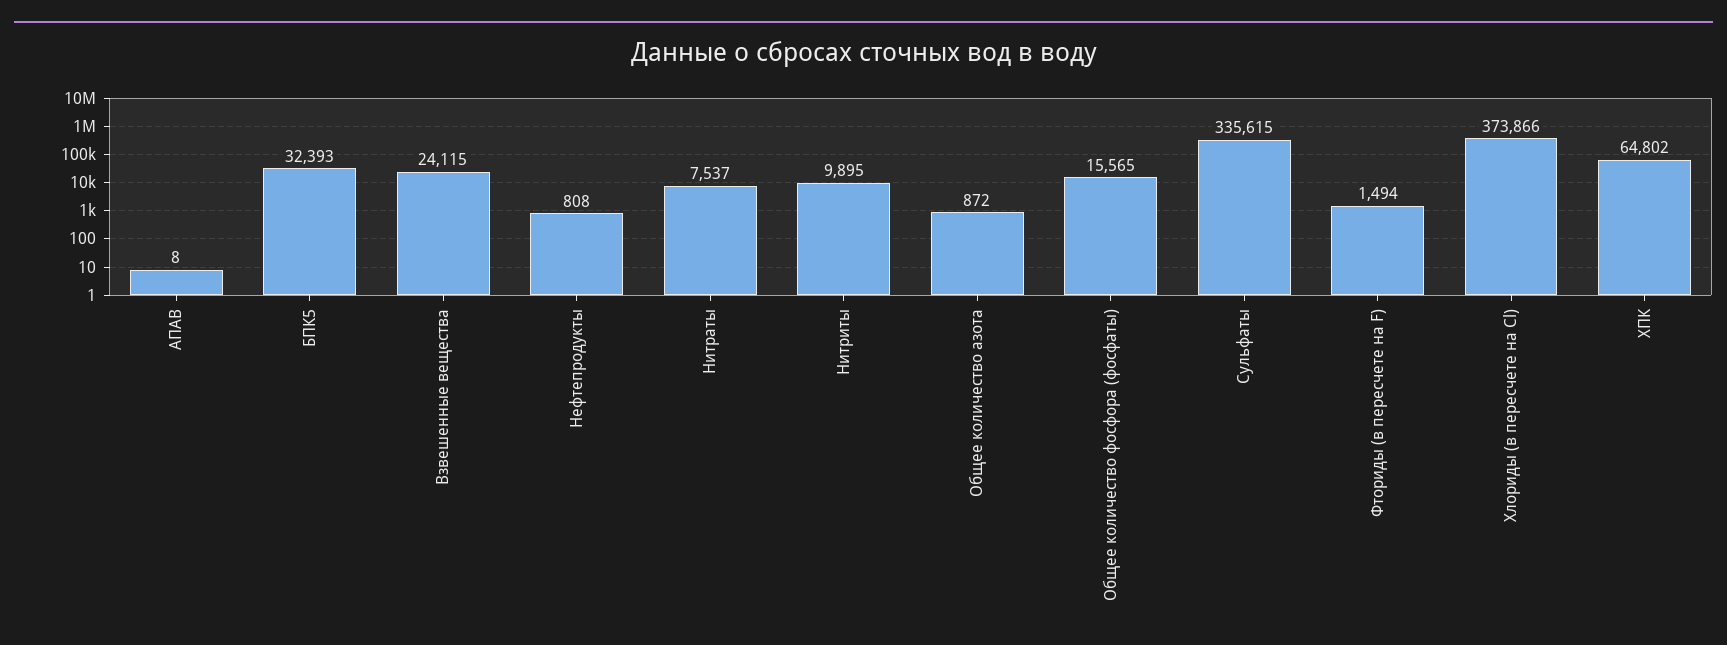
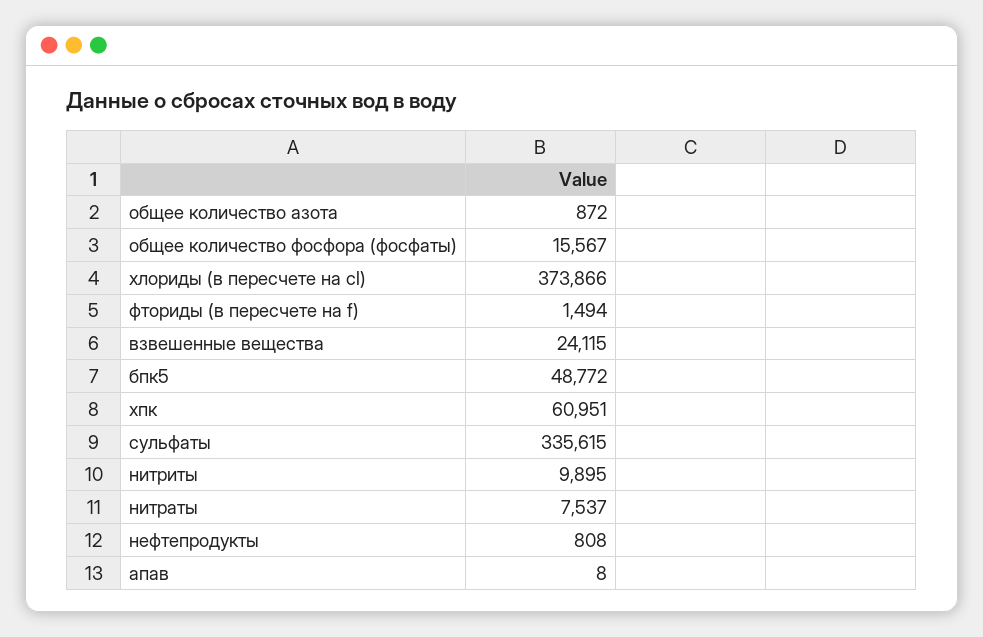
  {
    "АПАВ": 8,
-   "БПК5": 32393,
+   "БПК5": 48772,
    "Взвешенные вещества": 24115,
    "Нефтепродукты": 808,
    "Нитраты": 7537,
    "Нитриты": 9895,
    "Общее количество азота": 872,
-   "Общее количество фосфора (фосфаты)": 15565,
+   "Общее количество фосфора (фосфаты)": 15567,
    "Сульфаты": 335615,
    "Фториды (в пересчете на F)": 1494,
    "Хлориды (в пересчете на Cl)": 373866,
-   "ХПК": 64802
+   "ХПК": 60951
  }

